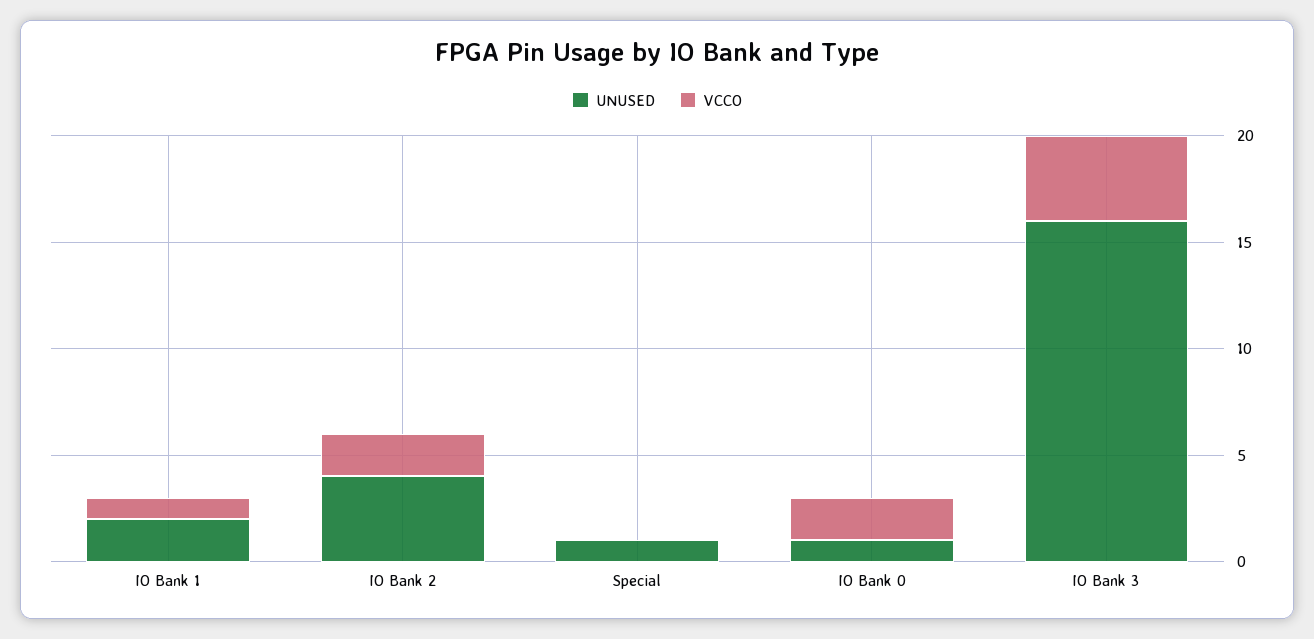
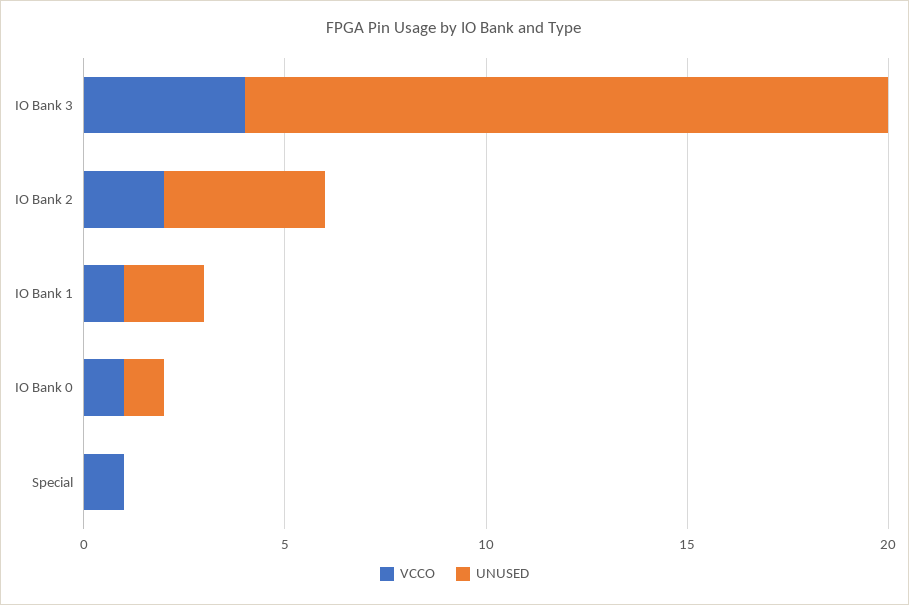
  {
    "UNUSED": {
      "IO Bank 1": 2,
      "IO Bank 2": 4,
-     "Special": 1,
+     "Special": 0,
      "IO Bank 0": 1,
      "IO Bank 3": 16
    },
    "VCCO": {
      "IO Bank 1": 1,
      "IO Bank 2": 2,
-     "Special": 0,
+     "Special": 1,
-     "IO Bank 0": 2,
+     "IO Bank 0": 1,
      "IO Bank 3": 4
    }
  }

